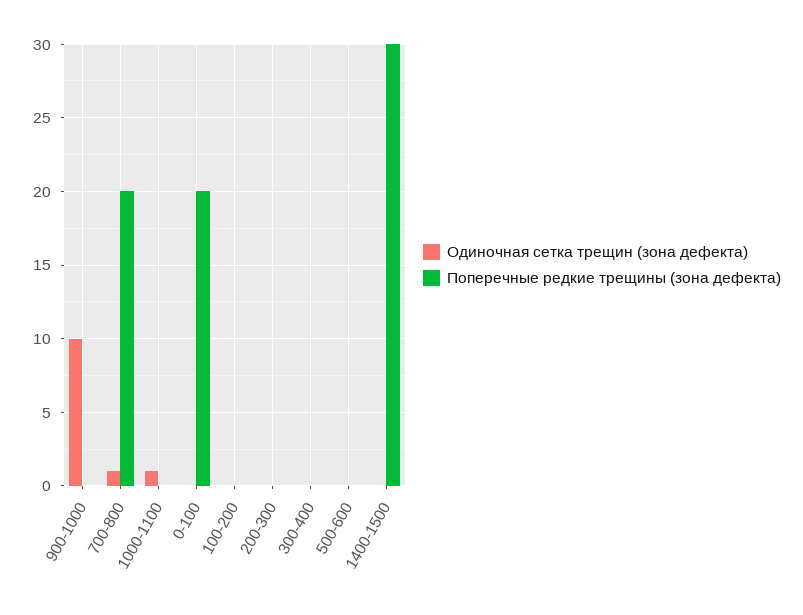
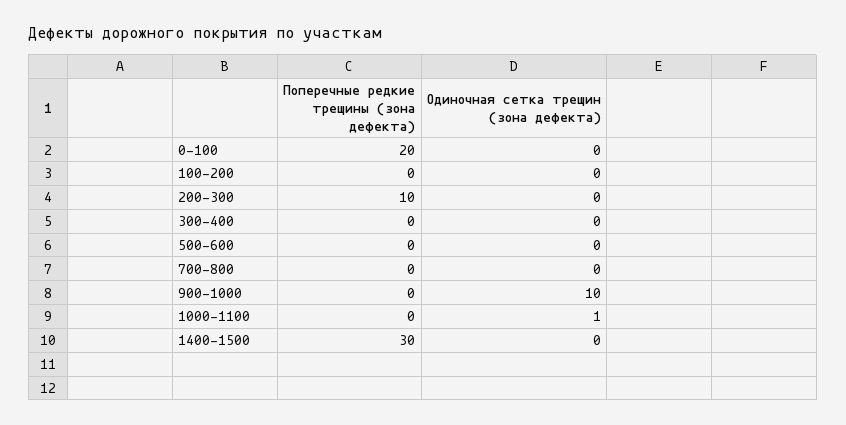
  {
    "Одиночная сетка трещин (зона дефекта)": {
      "900-1000": 10,
-     "700-800": 1,
+     "700-800": 0,
      "1000-1100": 1,
      "0-100": 0,
      "100-200": 0,
      "200-300": 0,
      "300-400": 0,
      "500-600": 0,
      "1400-1500": 0
    },
    "Поперечные редкие трещины (зона дефекта)": {
      "900-1000": 0,
-     "700-800": 20,
+     "700-800": 0,
      "1000-1100": 0,
      "0-100": 20,
      "100-200": 0,
-     "200-300": 0,
+     "200-300": 10,
      "300-400": 0,
      "500-600": 0,
      "1400-1500": 30
    }
  }

